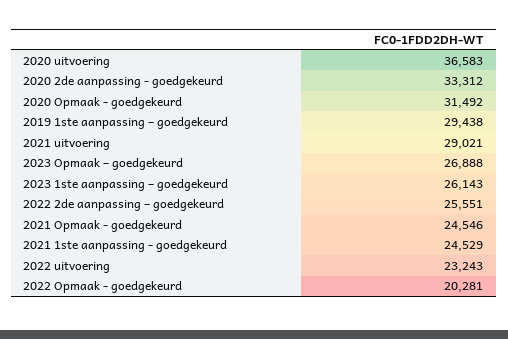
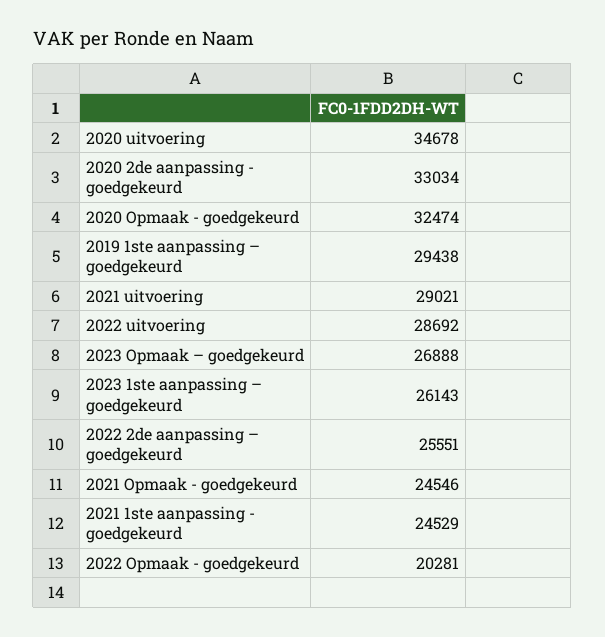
  {
-   "2020 uitvoering": 36583,
+   "2020 uitvoering": 34678,
-   "2020 2de aanpassing - goedgekeurd": 33312,
+   "2020 2de aanpassing - goedgekeurd": 33034,
-   "2020 Opmaak - goedgekeurd": 31492,
+   "2020 Opmaak - goedgekeurd": 32474,
    "2019 1ste aanpassing – goedgekeurd": 29438,
    "2021 uitvoering": 29021,
    "2023 Opmaak – goedgekeurd": 26888,
    "2023 1ste aanpassing – goedgekeurd": 26143,
    "2022 2de aanpassing – goedgekeurd": 25551,
    "2021 Opmaak - goedgekeurd": 24546,
    "2021 1ste aanpassing - goedgekeurd": 24529,
-   "2022 uitvoering": 23243,
+   "2022 uitvoering": 28692,
    "2022 Opmaak - goedgekeurd": 20281
  }

